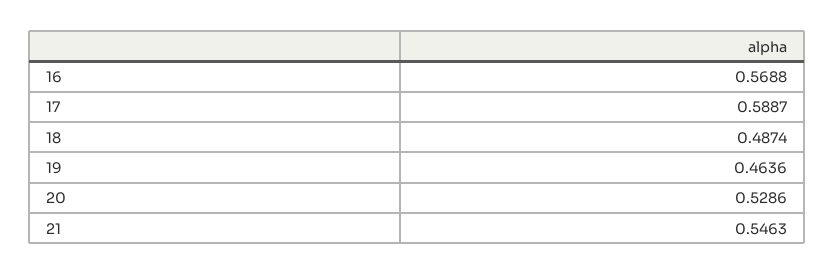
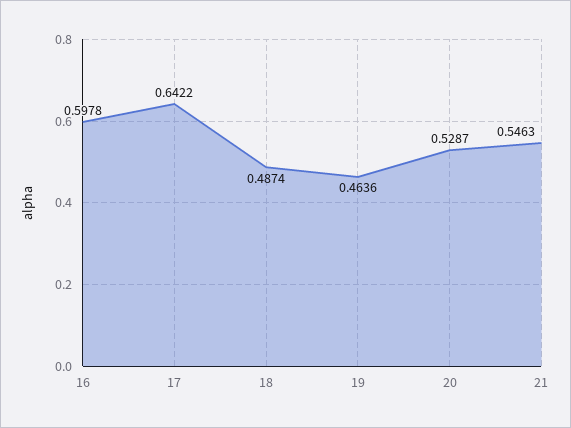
  {
-   "16": 0.5688,
+   "16": 0.5978,
-   "17": 0.5887,
+   "17": 0.6422,
    "18": 0.4874,
    "19": 0.4636,
-   "20": 0.5286,
+   "20": 0.5287,
    "21": 0.5463
  }

